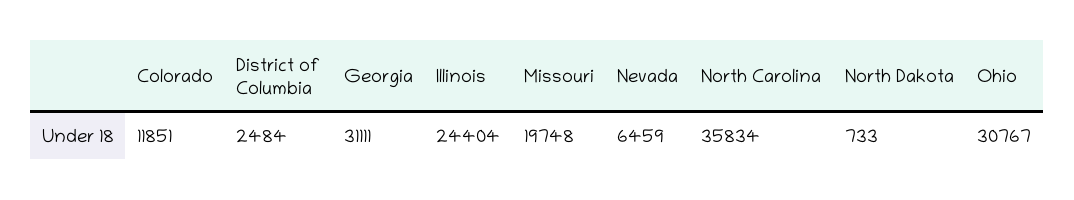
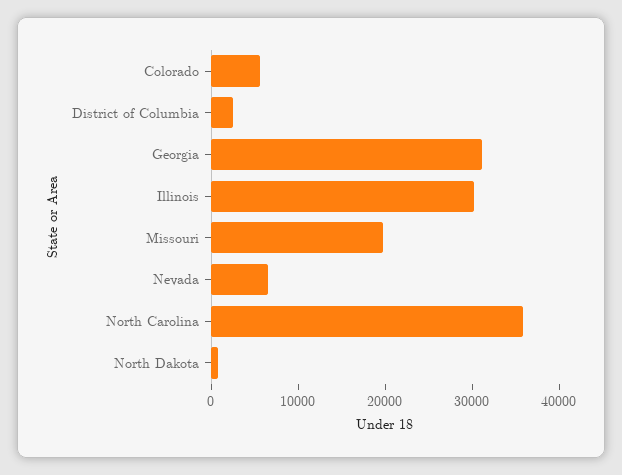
  {
-   "Colorado": 11851,
+   "Colorado": 6000,
    "District of Columbia": 2484,
    "Georgia": 31111,
-   "Illinois": 24404,
+   "Illinois": 30000,
    "Missouri": 19748,
    "Nevada": 6459,
    "North Carolina": 35834,
-   "North Dakota": 733,
+   "North Dakota": 733
-   "Ohio": 30767
  }

